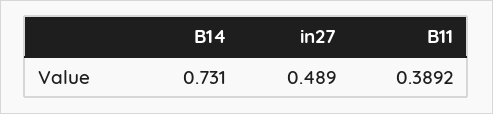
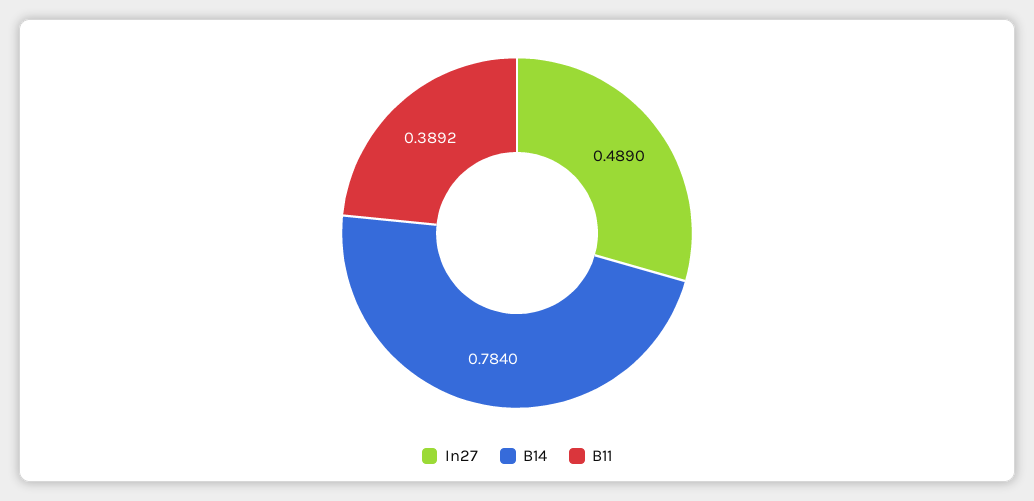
  {
-   "B14": 0.731,
+   "B14": 0.784,
    "in27": 0.489,
    "B11": 0.3892
  }

